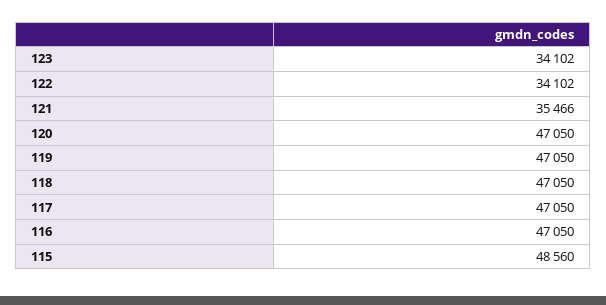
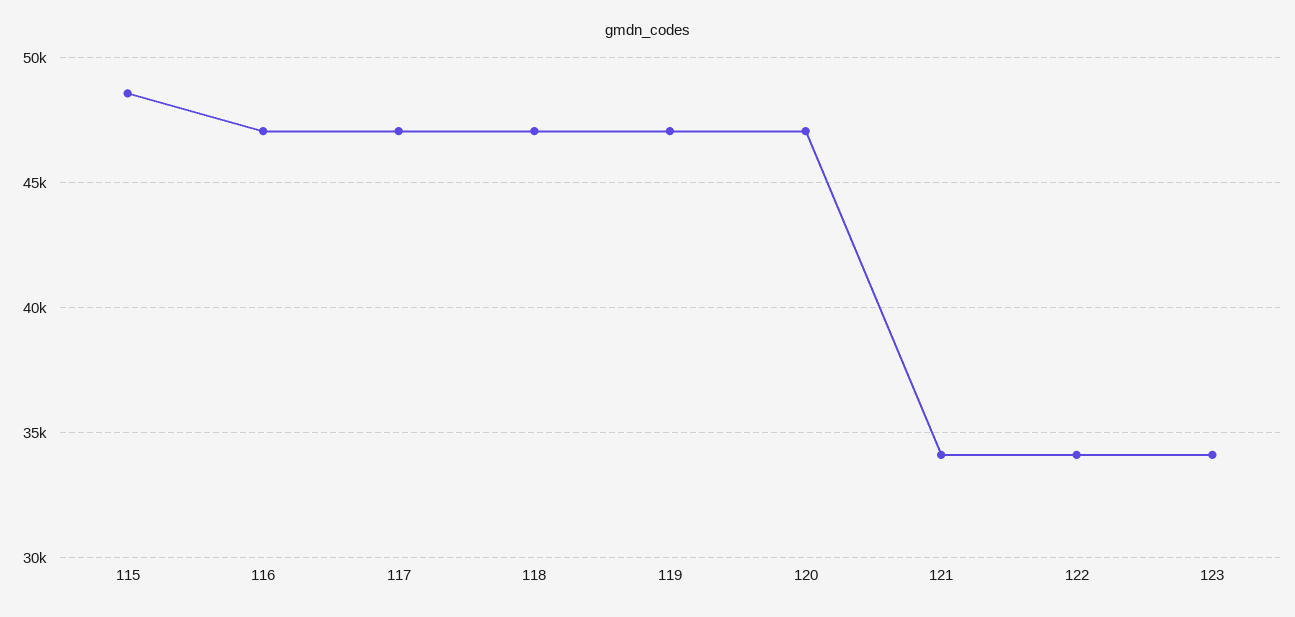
  {
    "123": 34102,
    "122": 34102,
-   "121": 35466,
+   "121": 34000,
    "120": 47050,
    "119": 47050,
    "118": 47050,
    "117": 47050,
    "116": 47050,
    "115": 48560
  }

